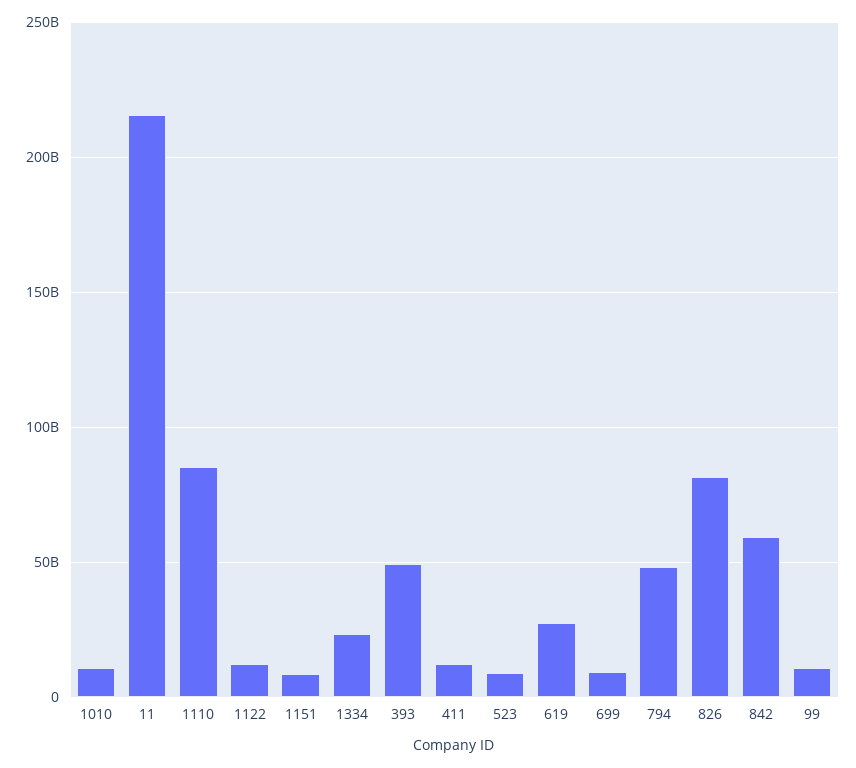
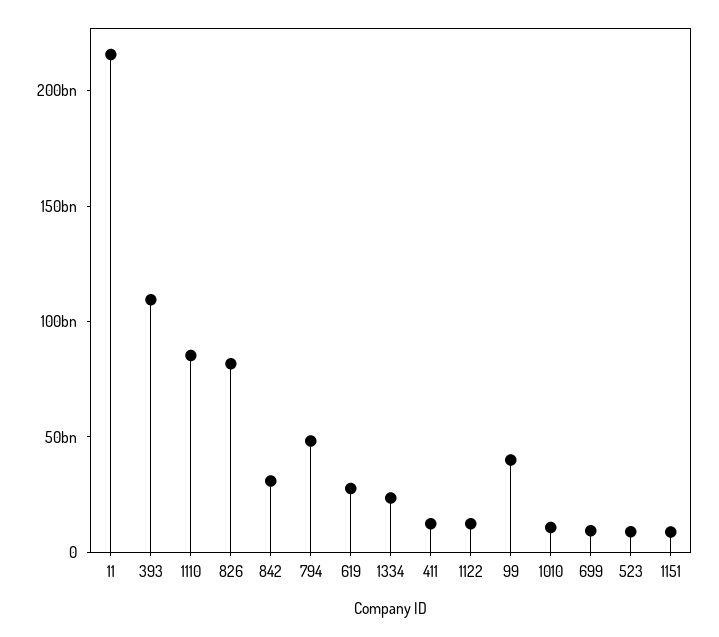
  {
    "1010": 10000000000,
    "11": 215000000000,
    "1110": 85000000000,
    "1122": 10000000000,
    "1151": 10000000000,
    "1334": 25000000000,
-   "393": 50000000000,
+   "393": 110000000000,
    "411": 10000000000,
    "523": 10000000000,
    "619": 30000000000,
    "699": 10000000000,
    "794": 50000000000,
    "826": 80000000000,
-   "842": 60000000000,
+   "842": 30000000000,
-   "99": 10000000000
+   "99": 40000000000
  }

